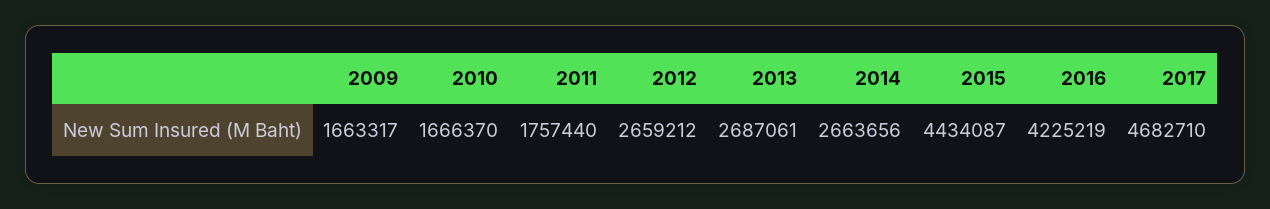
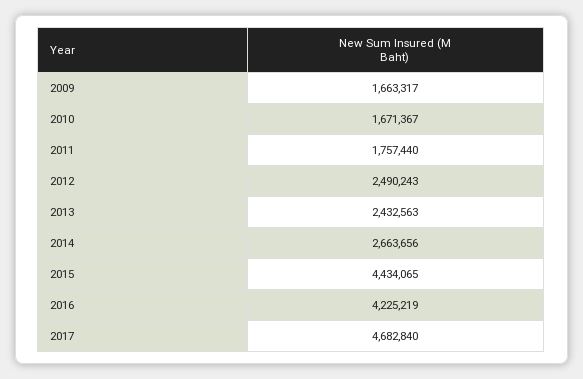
  {
    "2009": 1663317,
-   "2010": 1666370,
+   "2010": 1671367,
    "2011": 1757440,
-   "2012": 2659212,
+   "2012": 2490243,
-   "2013": 2687061,
+   "2013": 2432563,
    "2014": 2663656,
-   "2015": 4434087,
+   "2015": 4434065,
    "2016": 4225219,
-   "2017": 4682710
+   "2017": 4682840
  }

